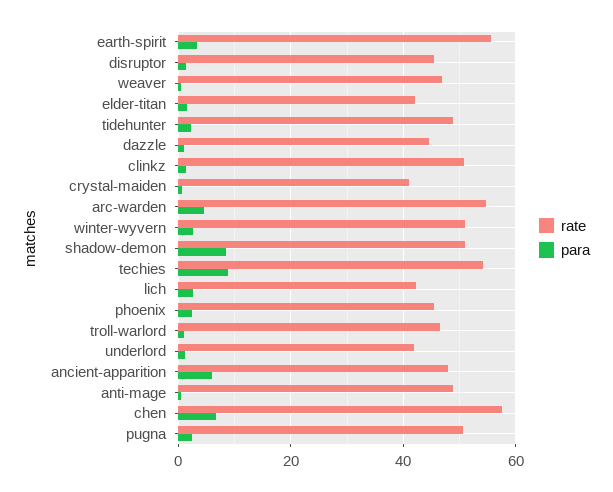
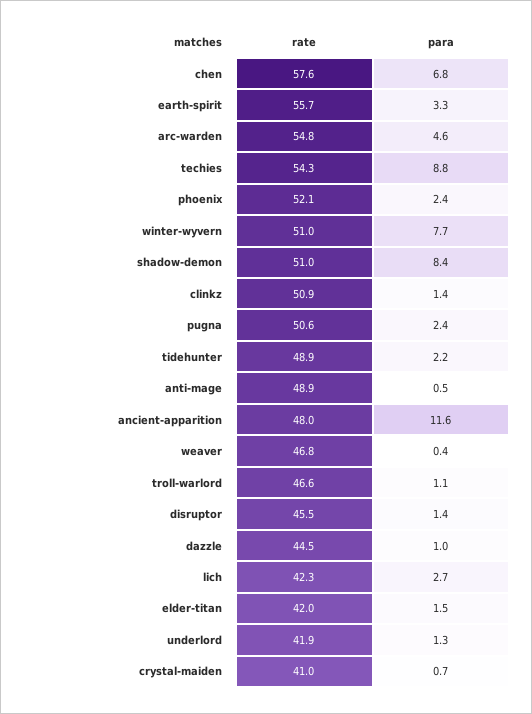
  {
    "rate": {
      "earth-spirit": 55.7,
      "disruptor": 45.5,
      "weaver": 46.8,
      "elder-titan": 42,
      "tidehunter": 48.9,
      "dazzle": 44.5,
      "clinkz": 50.9,
      "crystal-maiden": 41,
      "arc-warden": 54.8,
      "winter-wyvern": 51,
      "shadow-demon": 51,
      "techies": 54.3,
      "lich": 42.3,
-     "phoenix": 46,
+     "phoenix": 52.1,
      "troll-warlord": 46.6,
      "underlord": 41.9,
      "ancient-apparition": 48,
      "anti-mage": 48.9,
      "chen": 57.6,
      "pugna": 50.6
    },
    "para": {
      "earth-spirit": 3.3,
      "disruptor": 1.4,
      "weaver": 0.4,
      "elder-titan": 1.5,
      "tidehunter": 2.2,
      "dazzle": 1,
      "clinkz": 1.4,
      "crystal-maiden": 0.7,
      "arc-warden": 4.6,
-     "winter-wyvern": 2,
+     "winter-wyvern": 7.7,
      "shadow-demon": 8.4,
      "techies": 8.8,
      "lich": 2.7,
      "phoenix": 2.4,
      "troll-warlord": 1.1,
      "underlord": 1.3,
-     "ancient-apparition": 6,
+     "ancient-apparition": 11.6,
      "anti-mage": 0.5,
      "chen": 6.8,
      "pugna": 2.4
    }
  }

